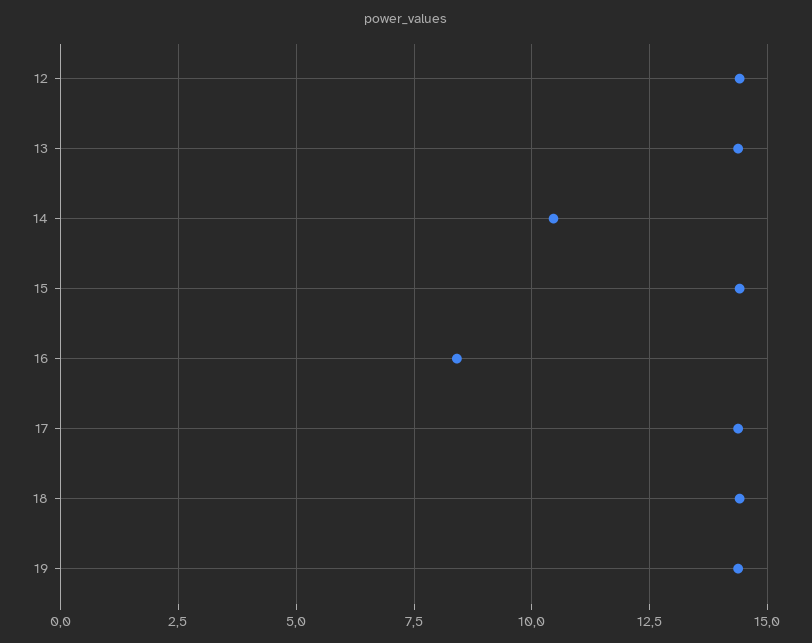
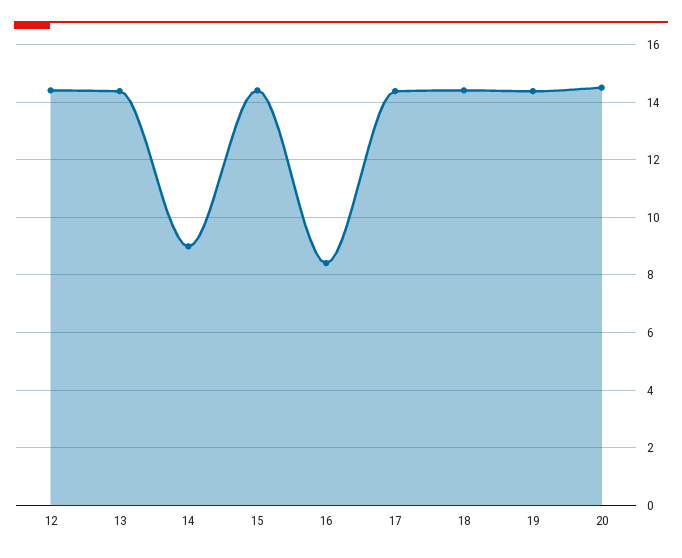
  {
    "12": 14.5,
    "13": 14.5,
-   "14": 10.5,
+   "14": 9,
    "15": 14.5,
    "16": 8.5,
    "17": 14.5,
    "18": 14.5,
-   "19": 14.5
+   "19": 14.5,
+   "20": 14.5
  }

